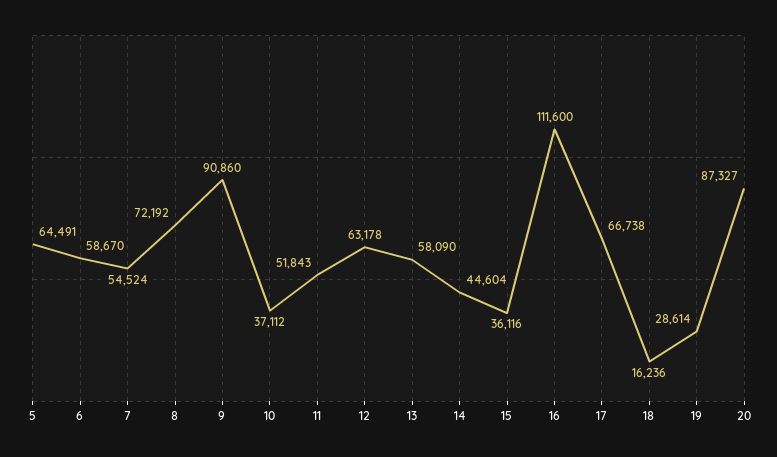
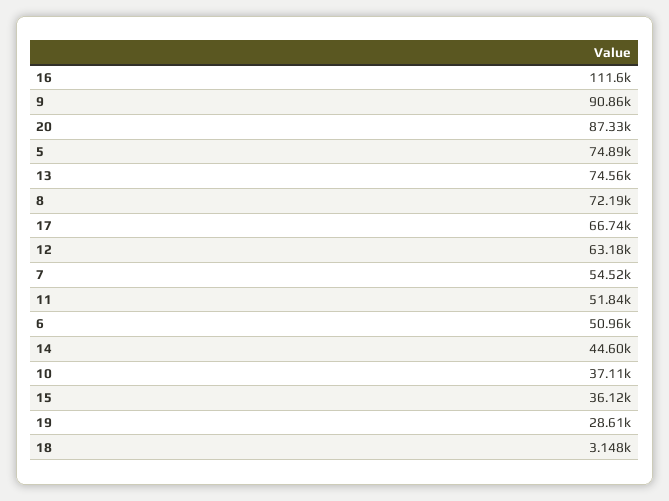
  {
-   "5": 64491,
+   "5": 74890,
-   "6": 58670,
+   "6": 50960,
    "7": 54524,
    "8": 72192,
    "9": 90860,
    "10": 37112,
    "11": 51843,
    "12": 63178,
-   "13": 58090,
+   "13": 74560,
    "14": 44604,
    "15": 36116,
    "16": 111600,
    "17": 66738,
-   "18": 16236,
+   "18": 3148,
    "19": 28614,
    "20": 87327
  }

